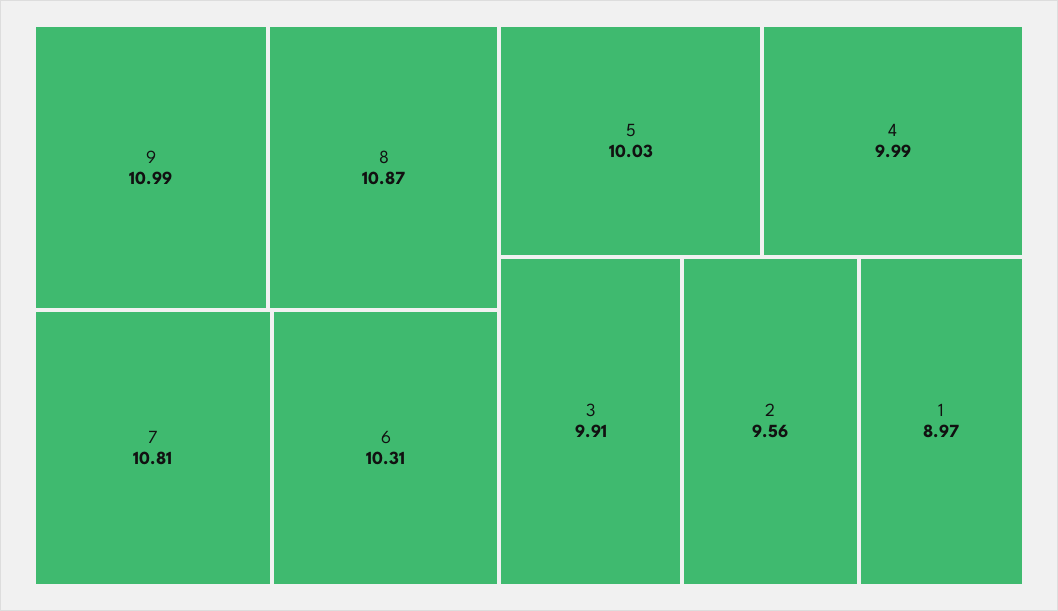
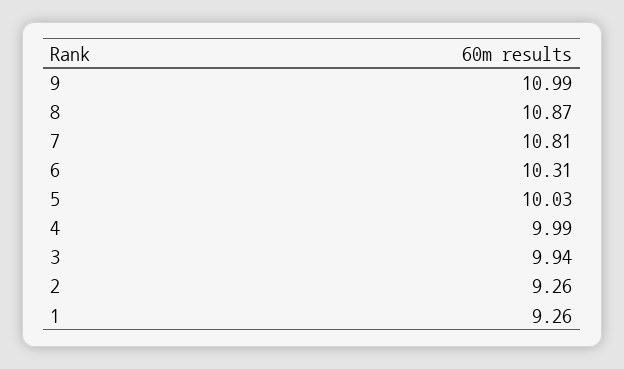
  {
    "9": 10.99,
    "8": 10.87,
    "7": 10.81,
    "6": 10.31,
    "5": 10.03,
    "4": 9.99,
-   "3": 9.91,
+   "3": 9.94,
-   "2": 9.56,
+   "2": 9.26,
-   "1": 8.97
+   "1": 9.26
  }

